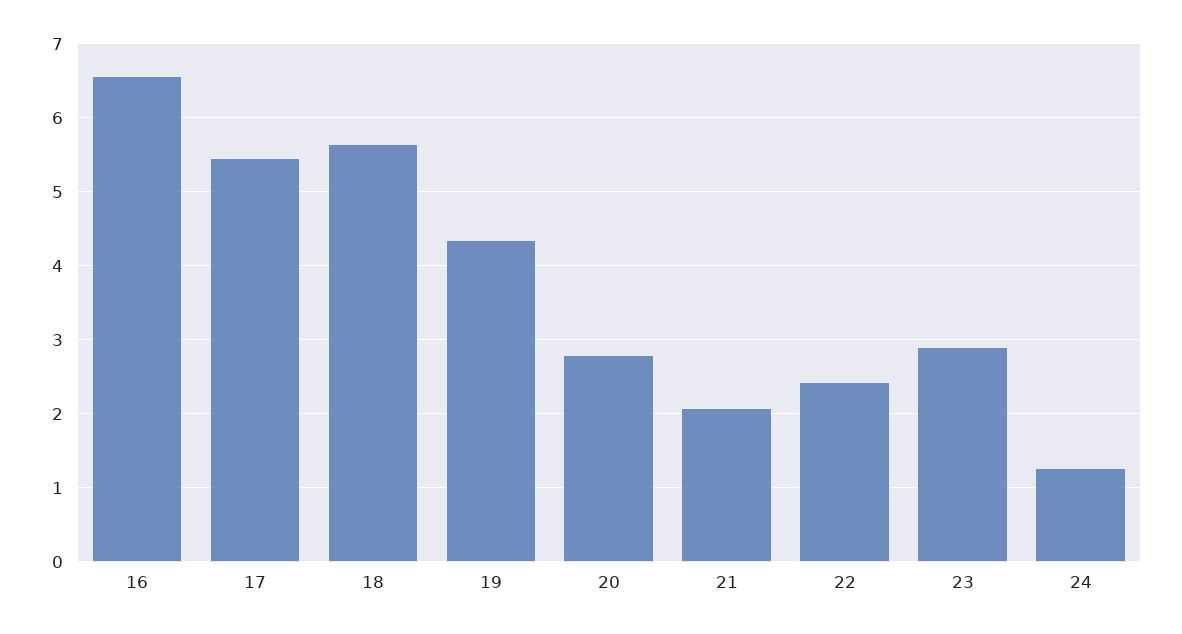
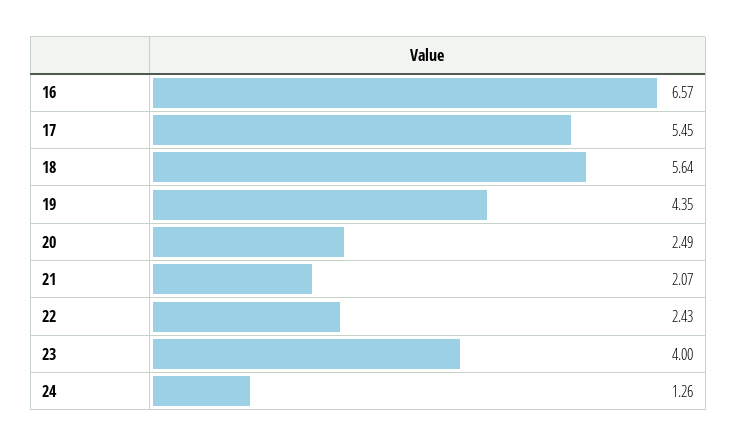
  {
    "16": 6.57,
    "17": 5.45,
    "18": 5.64,
    "19": 4.35,
-   "20": 2.8,
+   "20": 2.49,
    "21": 2.07,
    "22": 2.43,
-   "23": 2.9,
+   "23": 4,
    "24": 1.26
  }

